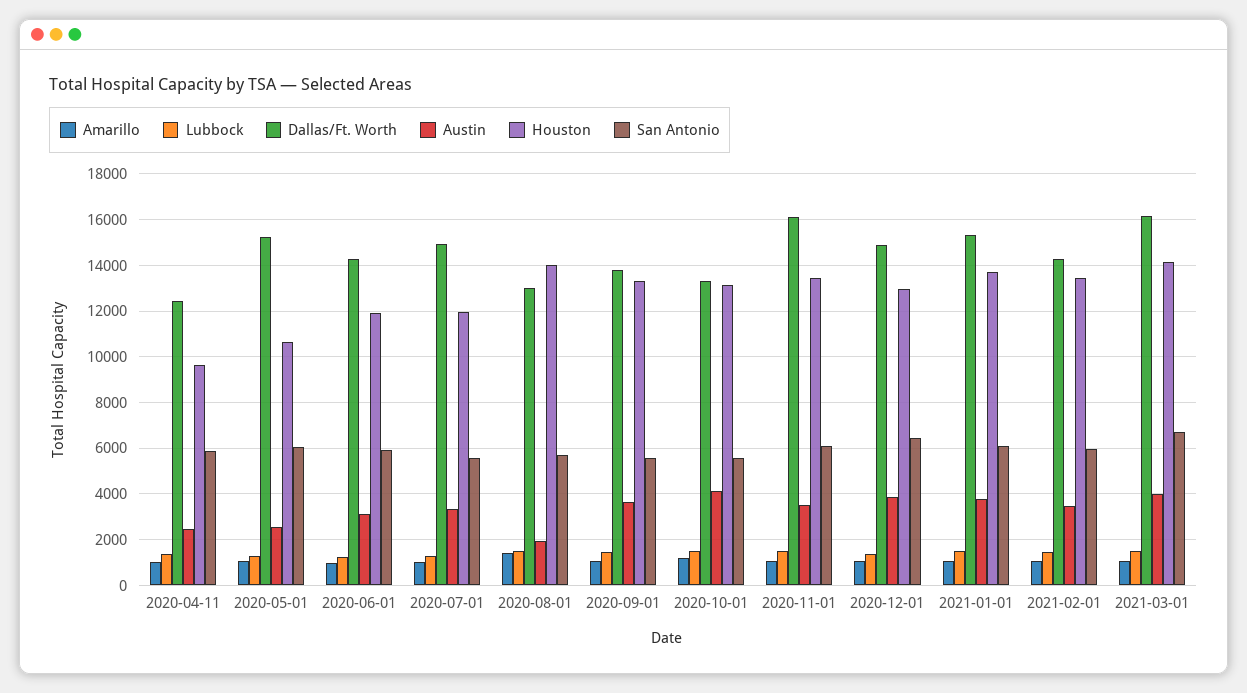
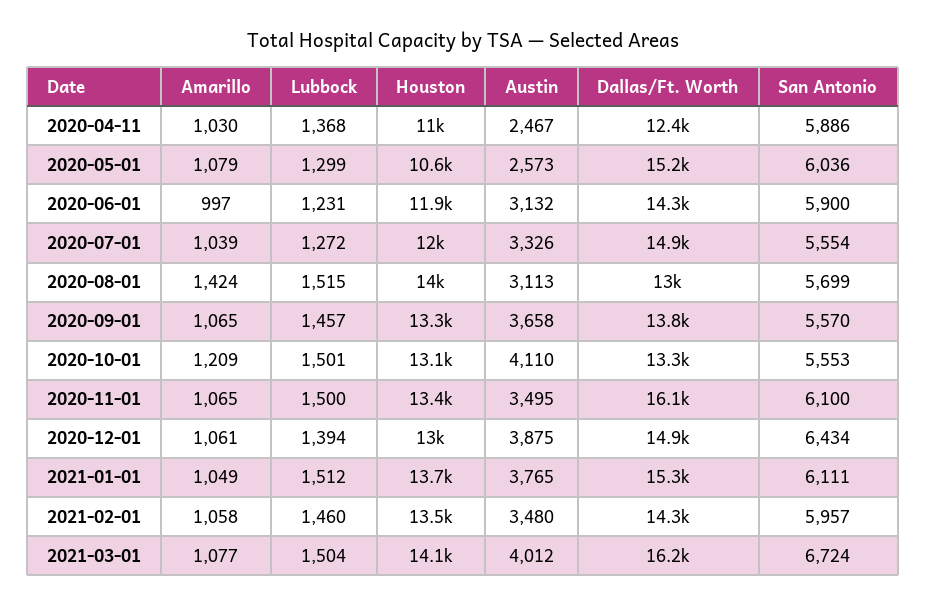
  {
    "Amarillo": {
      "2020-04-11": 1030,
      "2020-05-01": 1079,
      "2020-06-01": 997,
      "2020-07-01": 1039,
      "2020-08-01": 1424,
      "2020-09-01": 1065,
      "2020-10-01": 1209,
      "2020-11-01": 1065,
      "2020-12-01": 1061,
      "2021-01-01": 1049,
      "2021-02-01": 1058,
      "2021-03-01": 1077
    },
    "Lubbock": {
      "2020-04-11": 1368,
      "2020-05-01": 1299,
      "2020-06-01": 1231,
      "2020-07-01": 1272,
      "2020-08-01": 1515,
      "2020-09-01": 1457,
      "2020-10-01": 1501,
      "2020-11-01": 1500,
      "2020-12-01": 1394,
      "2021-01-01": 1512,
      "2021-02-01": 1460,
      "2021-03-01": 1504
    },
    "Dallas/Ft. Worth": {
      "2020-04-11": 12400,
      "2020-05-01": 15200,
      "2020-06-01": 14300,
      "2020-07-01": 14900,
      "2020-08-01": 13000,
      "2020-09-01": 13800,
      "2020-10-01": 13300,
      "2020-11-01": 16100,
      "2020-12-01": 14900,
      "2021-01-01": 15300,
      "2021-02-01": 14300,
      "2021-03-01": 16200
    },
    "Austin": {
      "2020-04-11": 2467,
      "2020-05-01": 2573,
      "2020-06-01": 3132,
      "2020-07-01": 3326,
-     "2020-08-01": 2000,
+     "2020-08-01": 3113,
      "2020-09-01": 3658,
      "2020-10-01": 4110,
      "2020-11-01": 3495,
      "2020-12-01": 3875,
      "2021-01-01": 3765,
      "2021-02-01": 3480,
      "2021-03-01": 4012
    },
    "Houston": {
-     "2020-04-11": 9500,
+     "2020-04-11": 11000,
      "2020-05-01": 10600,
      "2020-06-01": 11900,
      "2020-07-01": 12000,
      "2020-08-01": 14000,
      "2020-09-01": 13300,
      "2020-10-01": 13100,
      "2020-11-01": 13400,
      "2020-12-01": 13000,
      "2021-01-01": 13700,
      "2021-02-01": 13500,
      "2021-03-01": 14100
    },
    "San Antonio": {
      "2020-04-11": 5886,
      "2020-05-01": 6036,
      "2020-06-01": 5900,
      "2020-07-01": 5554,
      "2020-08-01": 5699,
      "2020-09-01": 5570,
      "2020-10-01": 5553,
      "2020-11-01": 6100,
      "2020-12-01": 6434,
      "2021-01-01": 6111,
      "2021-02-01": 5957,
      "2021-03-01": 6724
    }
  }

